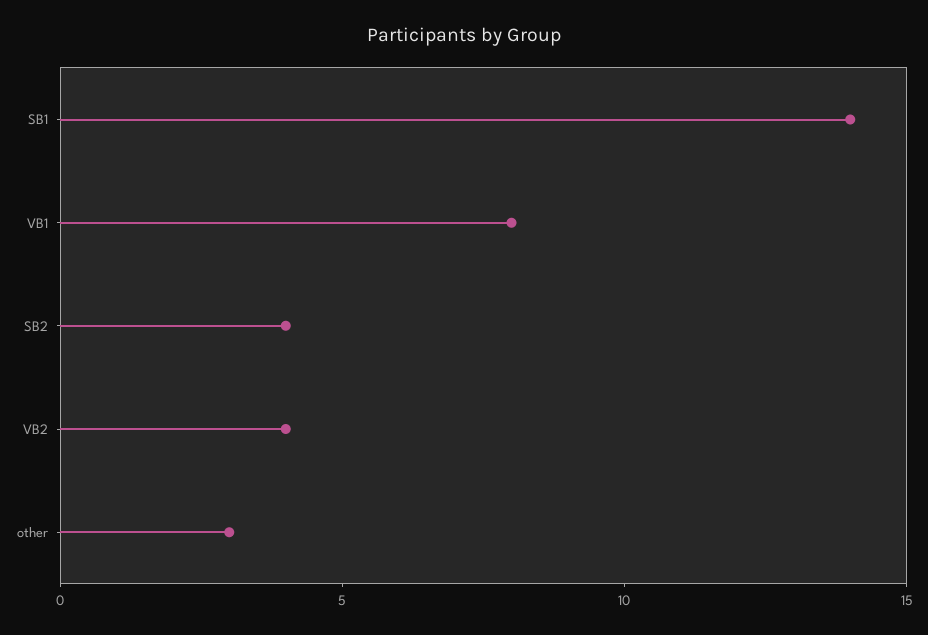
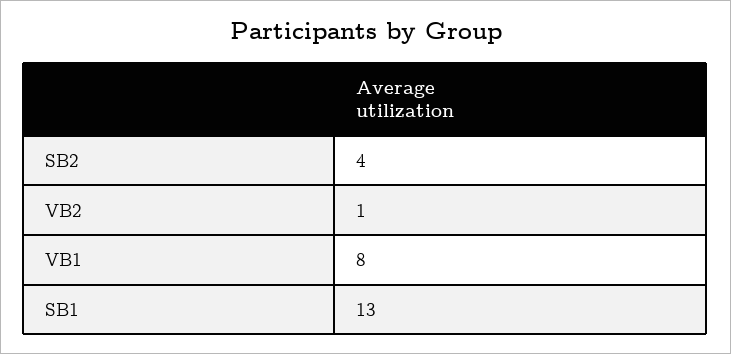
  {
-   "SB1": 14,
+   "SB1": 13,
    "VB1": 8,
    "SB2": 4,
-   "VB2": 4,
+   "VB2": 1
-   "other": 3
  }

